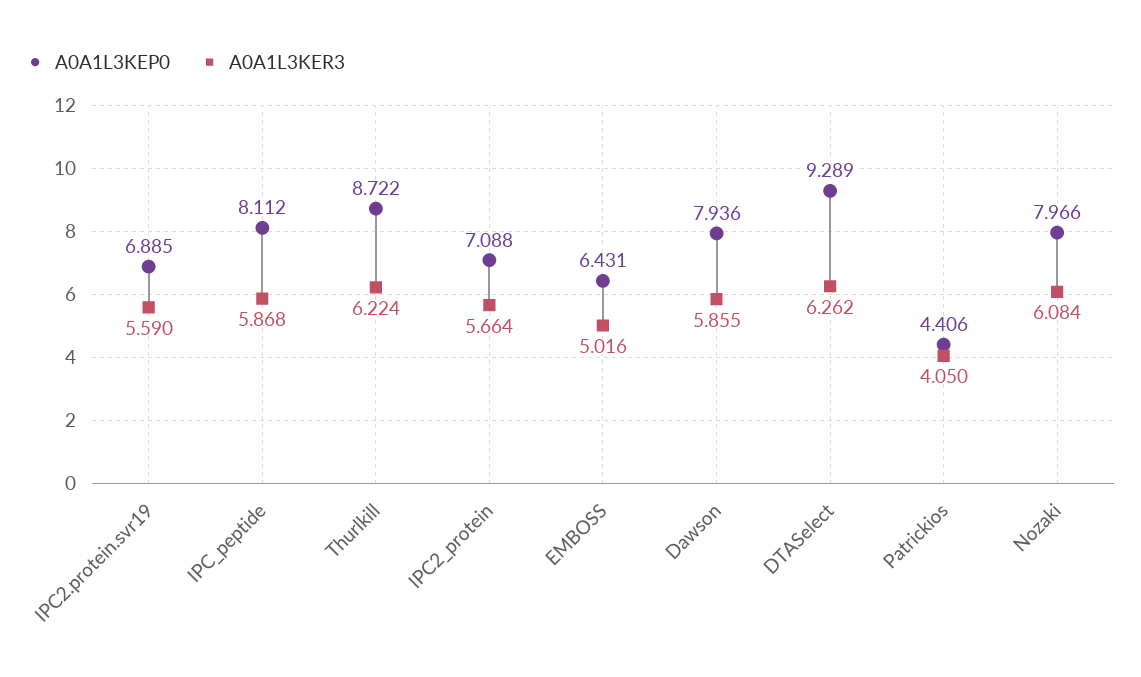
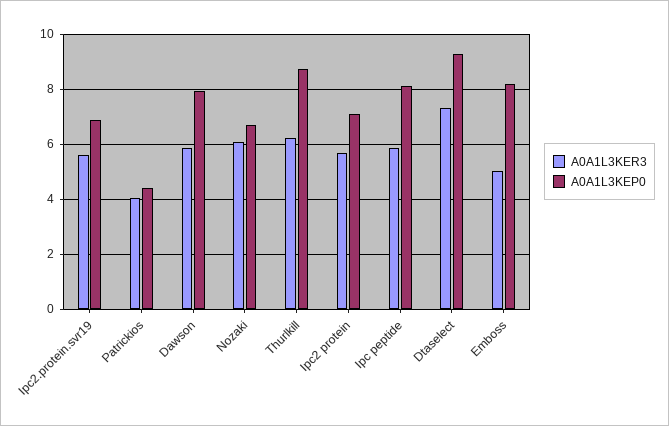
  {
    "A0A1L3KEP0": {
      "IPC2.protein.svr19": 6.885,
      "IPC_peptide": 8.112,
      "Thurlkill": 8.722,
      "IPC2_protein": 7.088,
-     "EMBOSS": 6.431,
+     "EMBOSS": 8.25,
      "Dawson": 7.936,
      "DTASelect": 9.289,
      "Patrickios": 4.406,
-     "Nozaki": 7.966
+     "Nozaki": 6.75
    },
    "A0A1L3KER3": {
      "IPC2.protein.svr19": 5.59,
      "IPC_peptide": 5.868,
      "Thurlkill": 6.224,
      "IPC2_protein": 5.664,
      "EMBOSS": 5.016,
      "Dawson": 5.855,
-     "DTASelect": 6.262,
+     "DTASelect": 7.25,
      "Patrickios": 4.05,
      "Nozaki": 6.084
    }
  }

